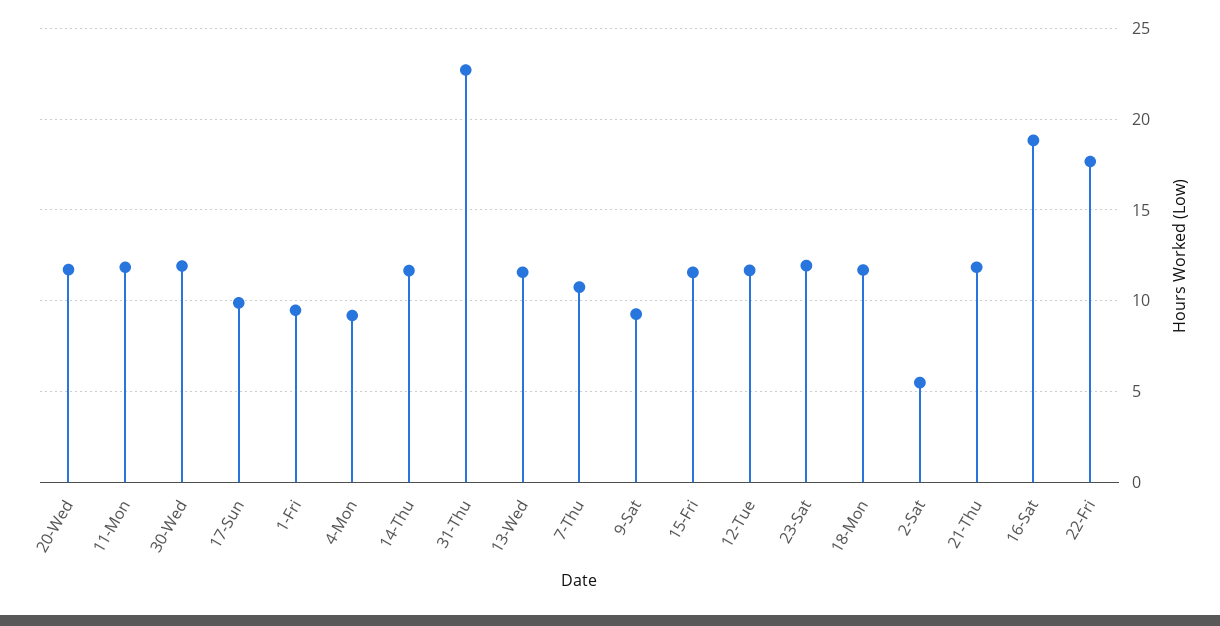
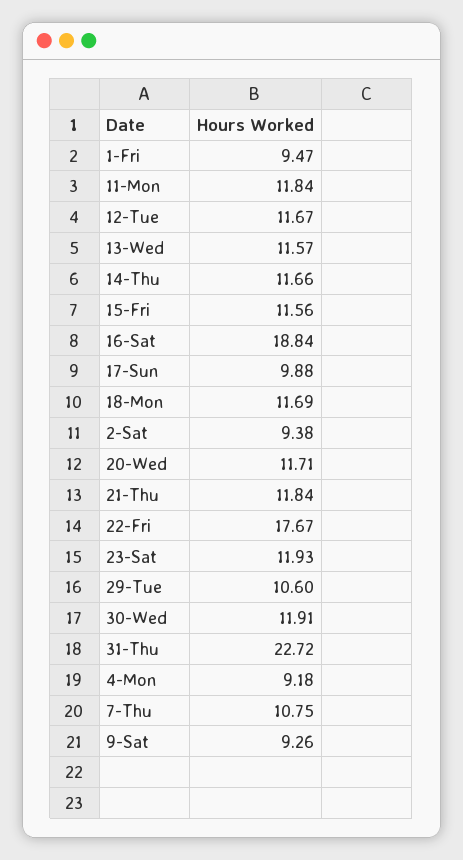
  {
    "20-Wed": 11.71,
    "11-Mon": 11.84,
    "30-Wed": 11.91,
    "17-Sun": 9.88,
    "1-Fri": 9.47,
    "4-Mon": 9.18,
    "14-Thu": 11.66,
    "31-Thu": 22.72,
    "13-Wed": 11.57,
    "7-Thu": 10.75,
    "9-Sat": 9.26,
    "15-Fri": 11.56,
    "12-Tue": 11.67,
    "23-Sat": 11.93,
    "18-Mon": 11.69,
-   "2-Sat": 5.5,
+   "2-Sat": 9.38,
    "21-Thu": 11.84,
    "16-Sat": 18.84,
-   "22-Fri": 17.67
+   "22-Fri": 17.67,
+   "29-Tue": 10.6
  }

